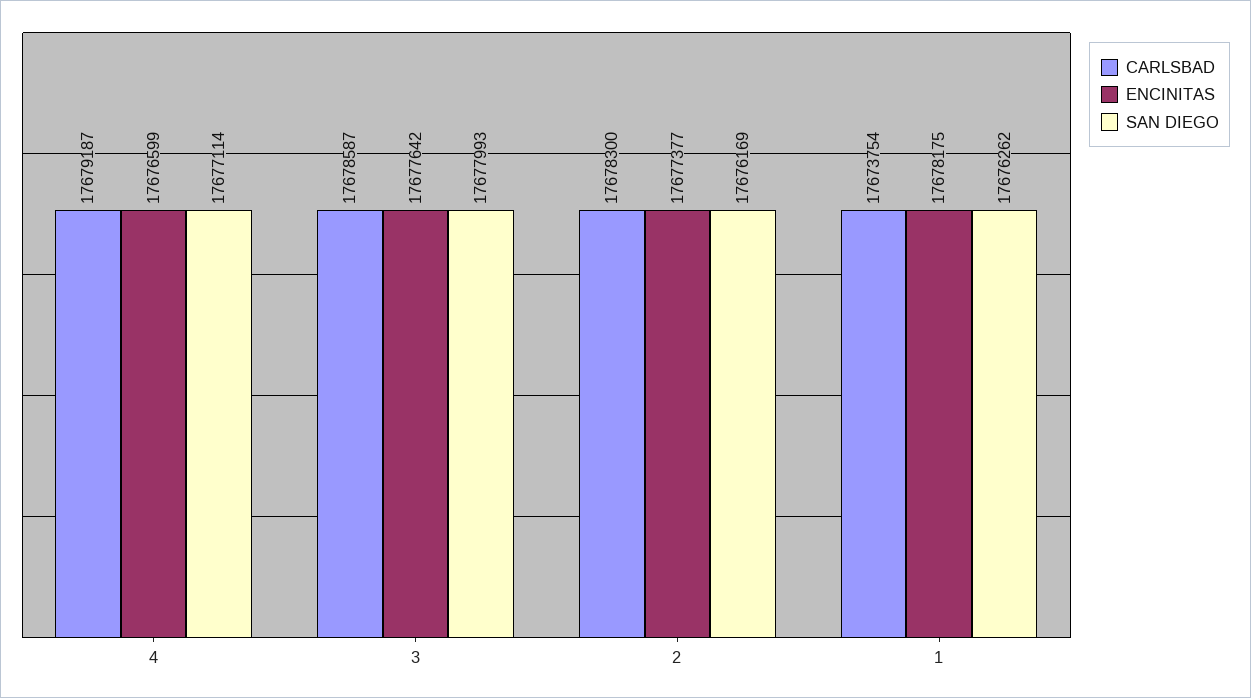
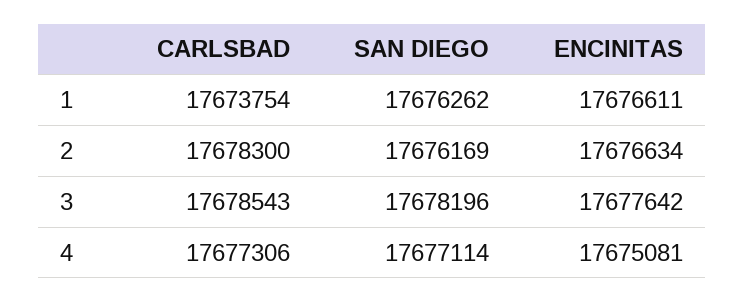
  {
    "CARLSBAD": {
-     "4": 17679187,
+     "4": 17677306,
-     "3": 17678587,
+     "3": 17678543,
      "2": 17678300,
      "1": 17673754
    },
    "ENCINITAS": {
-     "4": 17676599,
+     "4": 17675081,
      "3": 17677642,
-     "2": 17677377,
+     "2": 17676634,
-     "1": 17678175
+     "1": 17676611
    },
    "SAN DIEGO": {
      "4": 17677114,
-     "3": 17677993,
+     "3": 17678196,
      "2": 17676169,
      "1": 17676262
    }
  }

